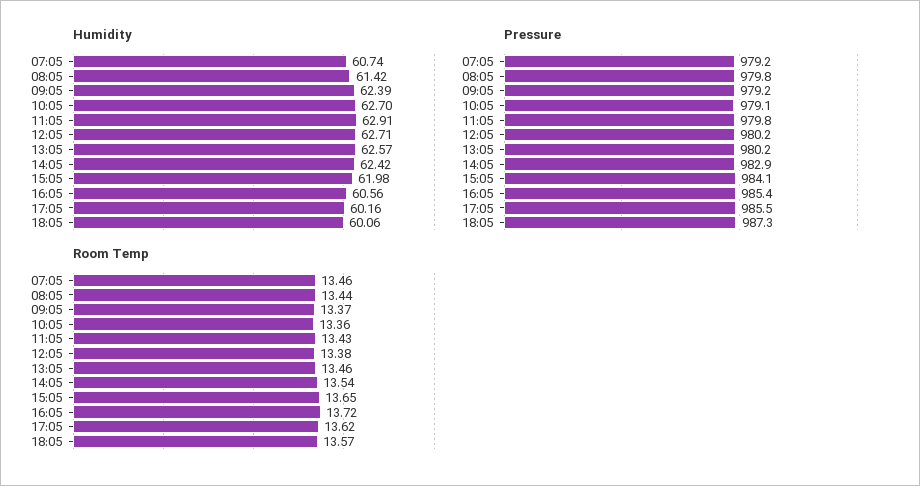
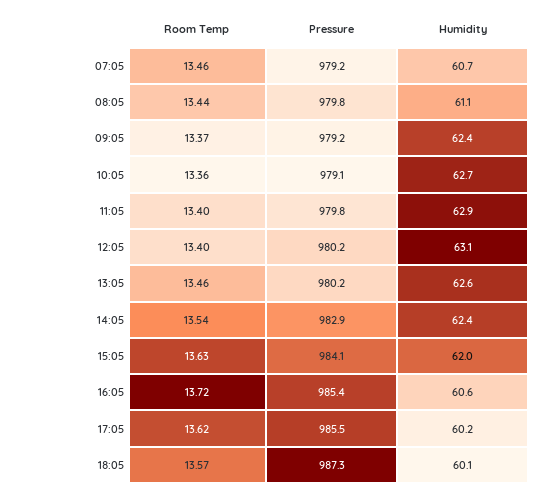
  {
    "Humidity": {
      "07:05": 60.74,
-     "08:05": 61.42,
+     "08:05": 61.1,
      "09:05": 62.39,
      "10:05": 62.7,
      "11:05": 62.91,
-     "12:05": 62.71,
+     "12:05": 63.1,
      "13:05": 62.57,
      "14:05": 62.42,
      "15:05": 61.98,
      "16:05": 60.56,
      "17:05": 60.16,
      "18:05": 60.06
    },
    "Pressure": {
      "07:05": 979.2,
      "08:05": 979.8,
      "09:05": 979.2,
      "10:05": 979.1,
      "11:05": 979.8,
      "12:05": 980.2,
      "13:05": 980.2,
      "14:05": 982.9,
      "15:05": 984.1,
      "16:05": 985.4,
      "17:05": 985.5,
      "18:05": 987.3
    },
    "Room Temp": {
      "07:05": 13.46,
      "08:05": 13.44,
      "09:05": 13.37,
      "10:05": 13.36,
-     "11:05": 13.43,
+     "11:05": 13.4,
-     "12:05": 13.38,
+     "12:05": 13.4,
      "13:05": 13.46,
      "14:05": 13.54,
-     "15:05": 13.65,
+     "15:05": 13.63,
      "16:05": 13.72,
      "17:05": 13.62,
      "18:05": 13.57
    }
  }

